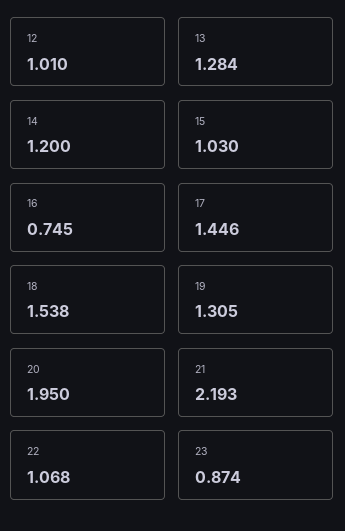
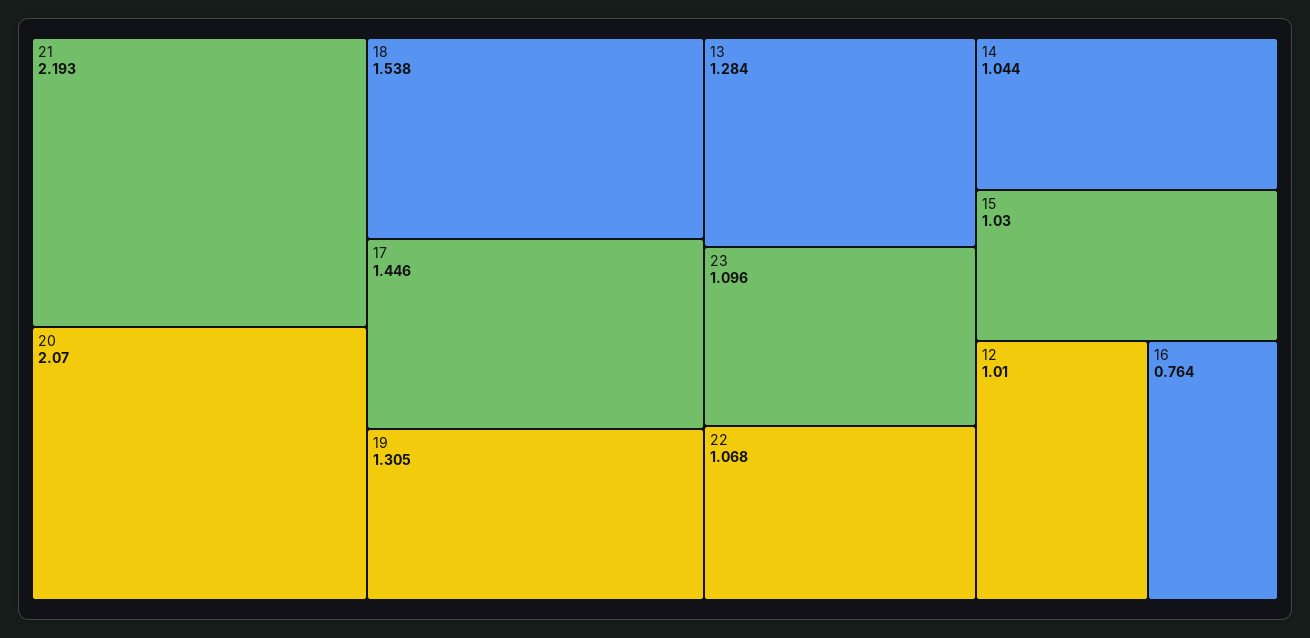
  {
    "12": 1.01,
    "13": 1.284,
-   "14": 1.2,
+   "14": 1.044,
    "15": 1.03,
-   "16": 0.745,
+   "16": 0.764,
    "17": 1.446,
    "18": 1.538,
    "19": 1.305,
-   "20": 1.95,
+   "20": 2.07,
    "21": 2.193,
    "22": 1.068,
-   "23": 0.874
+   "23": 1.096
  }

